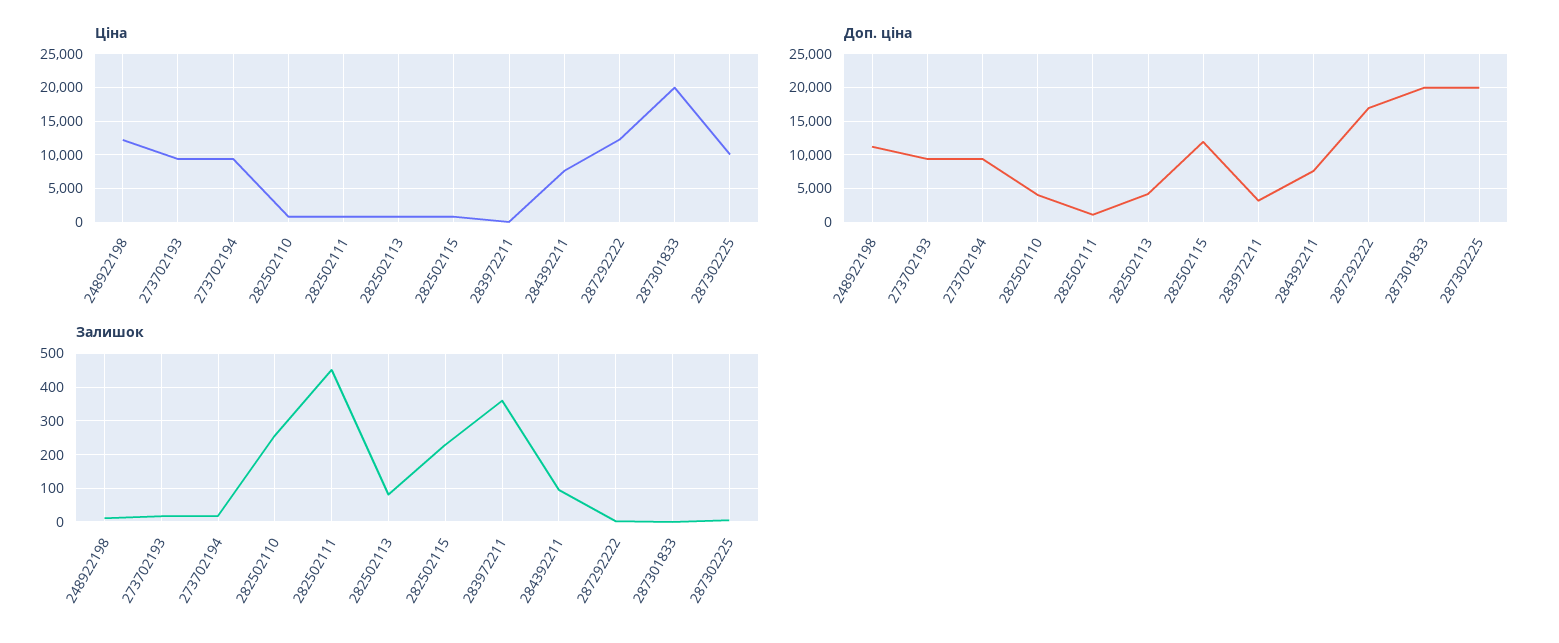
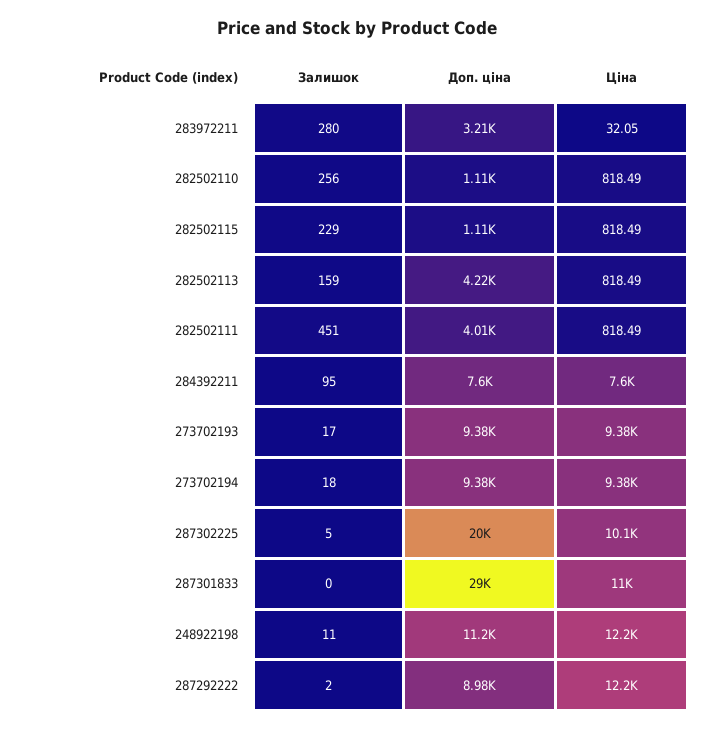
  {
    "Ціна": {
      "248922198": 12200,
      "273702193": 9380,
      "273702194": 9380,
      "282502110": 818.49,
      "282502111": 818.49,
      "282502113": 818.49,
      "282502115": 818.49,
      "283972211": 32.05,
      "284392211": 7600,
      "287292222": 12200,
-     "287301833": 20000,
+     "287301833": 11000,
      "287302225": 10100
    },
    "Доп. ціна": {
      "248922198": 11200,
      "273702193": 9380,
      "273702194": 9380,
-     "282502110": 4000,
+     "282502110": 1110,
-     "282502111": 1000,
+     "282502111": 4010,
      "282502113": 4220,
-     "282502115": 12000,
+     "282502115": 1110,
      "283972211": 3210,
      "284392211": 7600,
-     "287292222": 17000,
+     "287292222": 8980,
-     "287301833": 20000,
+     "287301833": 29000,
      "287302225": 20000
    },
    "Залишок": {
      "248922198": 11,
      "273702193": 17,
      "273702194": 18,
      "282502110": 256,
      "282502111": 451,
-     "282502113": 80,
+     "282502113": 159,
      "282502115": 229,
-     "283972211": 360,
+     "283972211": 280,
      "284392211": 95,
      "287292222": 2,
      "287301833": 0,
      "287302225": 5
    }
  }

